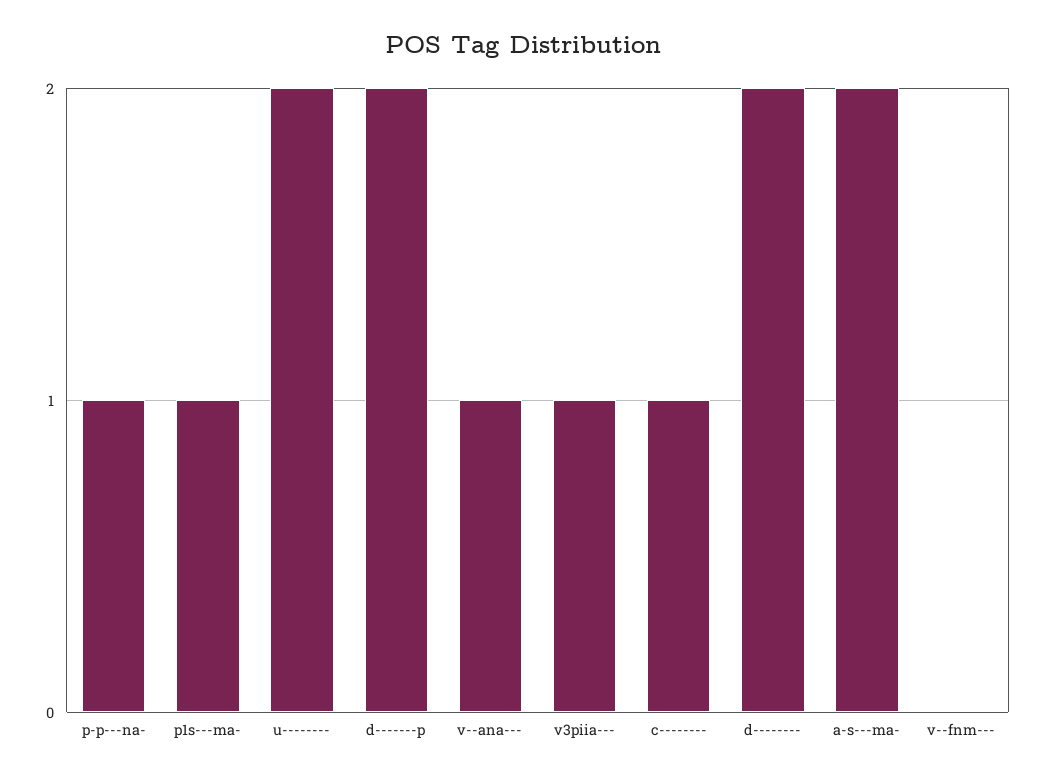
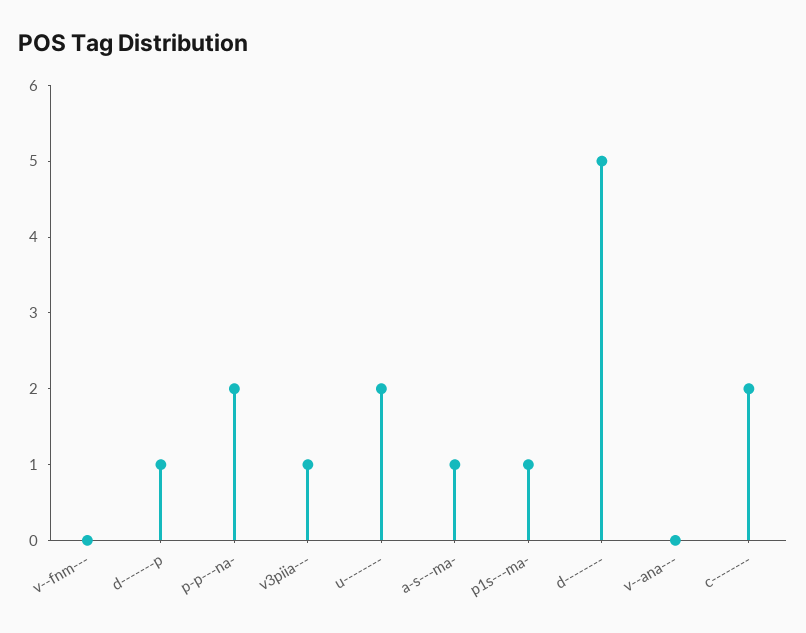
  {
-   "p-p---na-": 1,
+   "p-p---na-": 2,
    "p1s---ma-": 1,
    "u--------": 2,
-   "d-------p": 2,
+   "d-------p": 1,
-   "v--ana---": 1,
+   "v--ana---": 0,
    "v3piia---": 1,
-   "c--------": 1,
+   "c--------": 2,
-   "d--------": 2,
+   "d--------": 5,
-   "a-s---ma-": 2,
+   "a-s---ma-": 1,
    "v--fnm---": 0
  }

